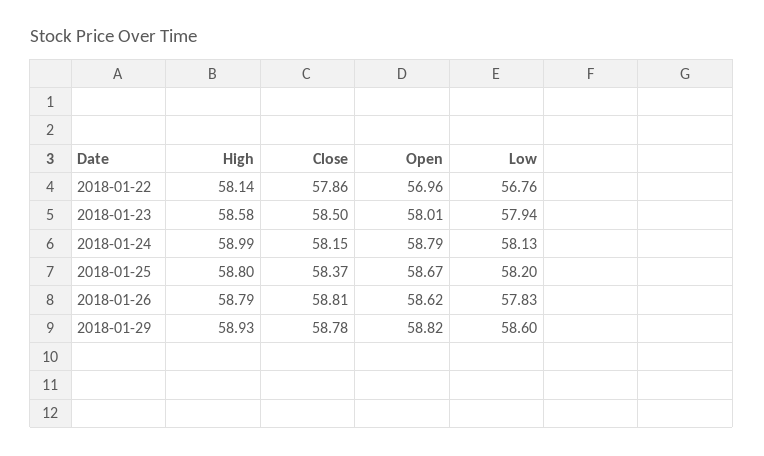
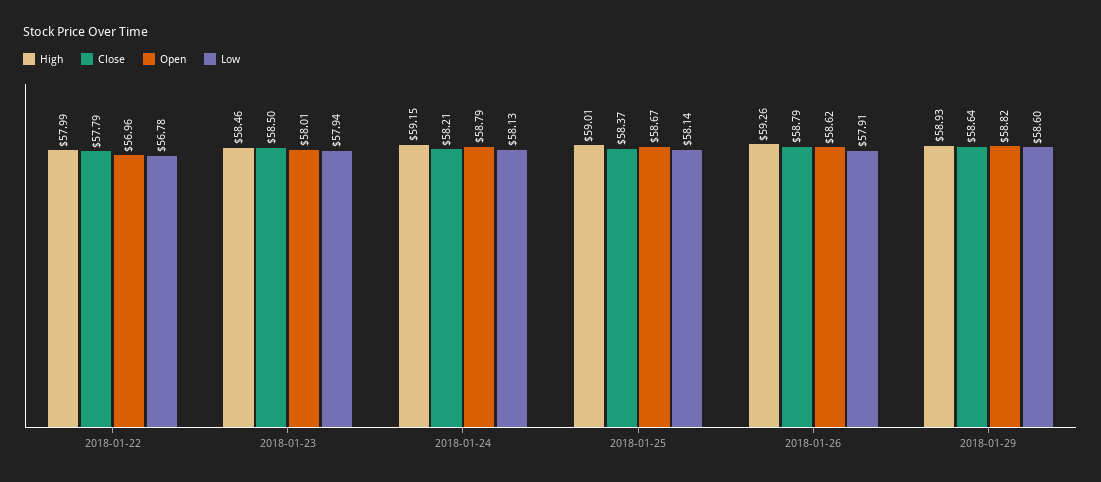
  {
    "High": {
-     "2018-01-22": 58.14,
+     "2018-01-22": 57.99,
-     "2018-01-23": 58.58,
+     "2018-01-23": 58.46,
-     "2018-01-24": 58.99,
+     "2018-01-24": 59.15,
-     "2018-01-25": 58.8,
+     "2018-01-25": 59.01,
-     "2018-01-26": 58.79,
+     "2018-01-26": 59.26,
      "2018-01-29": 58.93
    },
    "Close": {
-     "2018-01-22": 57.86,
+     "2018-01-22": 57.79,
      "2018-01-23": 58.5,
-     "2018-01-24": 58.15,
+     "2018-01-24": 58.21,
      "2018-01-25": 58.37,
-     "2018-01-26": 58.81,
+     "2018-01-26": 58.79,
-     "2018-01-29": 58.78
+     "2018-01-29": 58.64
    },
    "Open": {
      "2018-01-22": 56.96,
      "2018-01-23": 58.01,
      "2018-01-24": 58.79,
      "2018-01-25": 58.67,
      "2018-01-26": 58.62,
      "2018-01-29": 58.82
    },
    "Low": {
-     "2018-01-22": 56.76,
+     "2018-01-22": 56.78,
      "2018-01-23": 57.94,
      "2018-01-24": 58.13,
-     "2018-01-25": 58.2,
+     "2018-01-25": 58.14,
-     "2018-01-26": 57.83,
+     "2018-01-26": 57.91,
      "2018-01-29": 58.6
    }
  }

